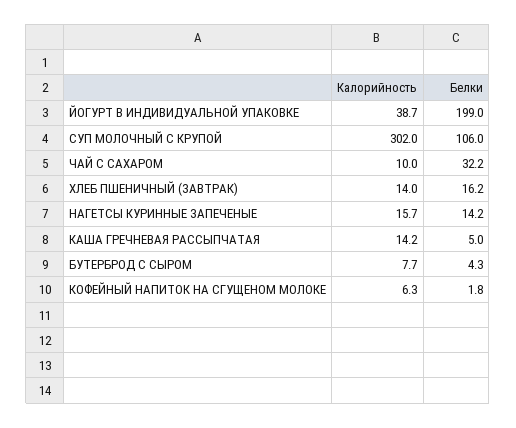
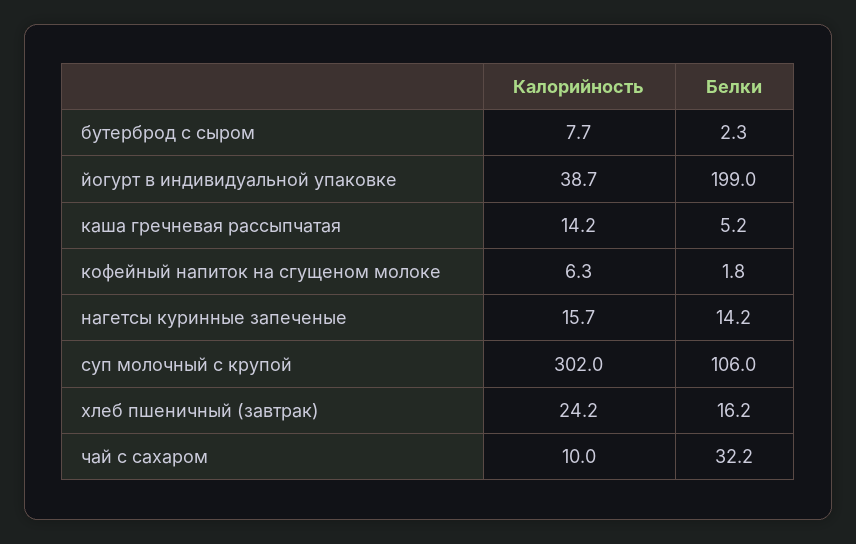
  {
    "Калорийность": {
      "ЙОГУРТ В ИНДИВИДУАЛЬНОЙ УПАКОВКЕ": 38.7,
      "СУП МОЛОЧНЫЙ С КРУПОЙ": 302,
      "ЧАЙ С САХАРОМ": 10,
-     "ХЛЕБ ПШЕНИЧНЫЙ (ЗАВТРАК)": 14,
+     "ХЛЕБ ПШЕНИЧНЫЙ (ЗАВТРАК)": 24.2,
      "НАГЕТСЫ КУРИННЫЕ ЗАПЕЧЕНЫЕ": 15.7,
      "КАША ГРЕЧНЕВАЯ РАССЫПЧАТАЯ": 14.2,
      "БУТЕРБРОД С СЫРОМ": 7.7,
      "КОФЕЙНЫЙ НАПИТОК НА СГУЩЕНОМ МОЛОКЕ": 6.3
    },
    "Белки": {
      "ЙОГУРТ В ИНДИВИДУАЛЬНОЙ УПАКОВКЕ": 199,
      "СУП МОЛОЧНЫЙ С КРУПОЙ": 106,
      "ЧАЙ С САХАРОМ": 32.2,
      "ХЛЕБ ПШЕНИЧНЫЙ (ЗАВТРАК)": 16.2,
      "НАГЕТСЫ КУРИННЫЕ ЗАПЕЧЕНЫЕ": 14.2,
-     "КАША ГРЕЧНЕВАЯ РАССЫПЧАТАЯ": 5,
+     "КАША ГРЕЧНЕВАЯ РАССЫПЧАТАЯ": 5.2,
-     "БУТЕРБРОД С СЫРОМ": 4.3,
+     "БУТЕРБРОД С СЫРОМ": 2.3,
      "КОФЕЙНЫЙ НАПИТОК НА СГУЩЕНОМ МОЛОКЕ": 1.8
    }
  }

